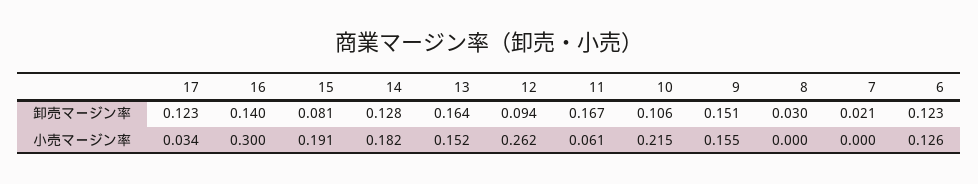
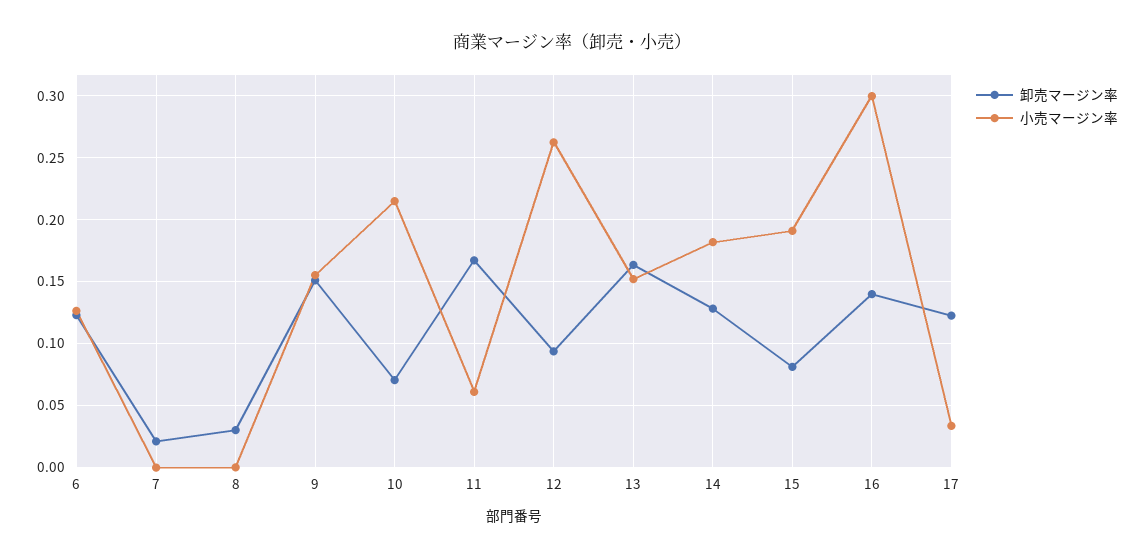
  {
    "卸売マージン率": {
      "17": 0.123,
      "16": 0.14,
      "15": 0.081,
      "14": 0.128,
      "13": 0.164,
      "12": 0.094,
      "11": 0.167,
-     "10": 0.106,
+     "10": 0.07,
      "9": 0.151,
      "8": 0.03,
      "7": 0.021,
      "6": 0.123
    },
    "小売マージン率": {
      "17": 0.034,
      "16": 0.3,
      "15": 0.191,
      "14": 0.182,
      "13": 0.152,
      "12": 0.262,
      "11": 0.061,
      "10": 0.215,
      "9": 0.155,
      "8": 0,
      "7": 0,
      "6": 0.126
    }
  }

